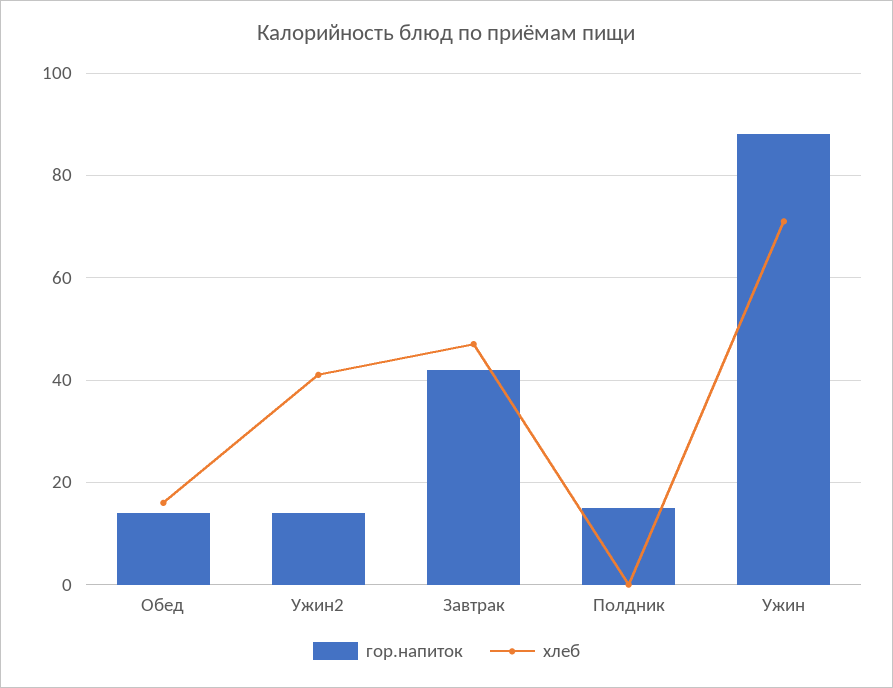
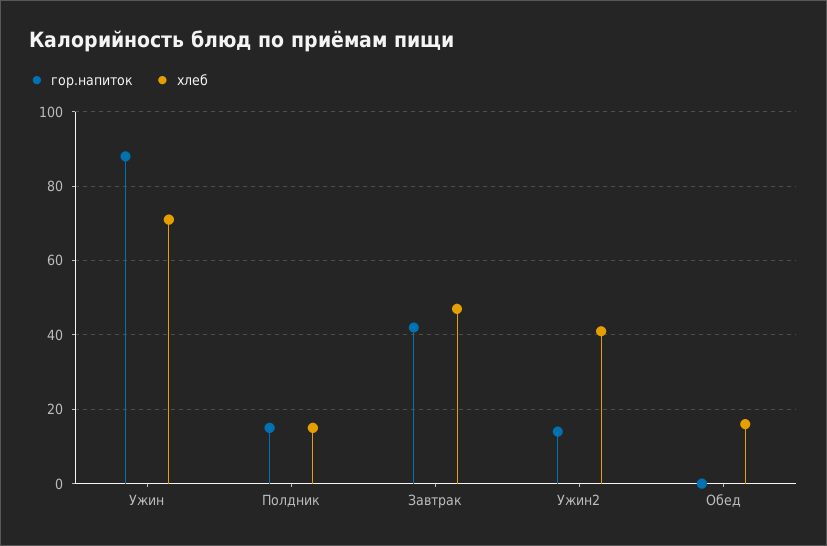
  {
    "гор.напиток": {
-     "Обед": 15,
+     "Обед": 0,
      "Ужин2": 15,
      "Завтрак": 40,
      "Полдник": 15,
      "Ужин": 90
    },
    "хлеб": {
      "Обед": 15,
      "Ужин2": 40,
      "Завтрак": 45,
-     "Полдник": 0,
+     "Полдник": 15,
      "Ужин": 70
    }
  }

